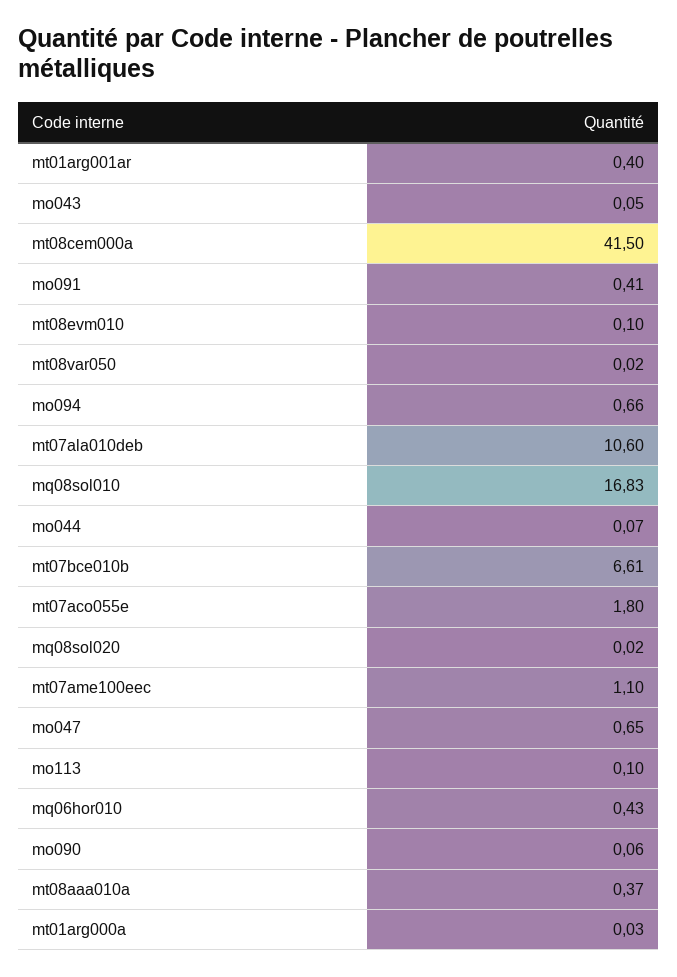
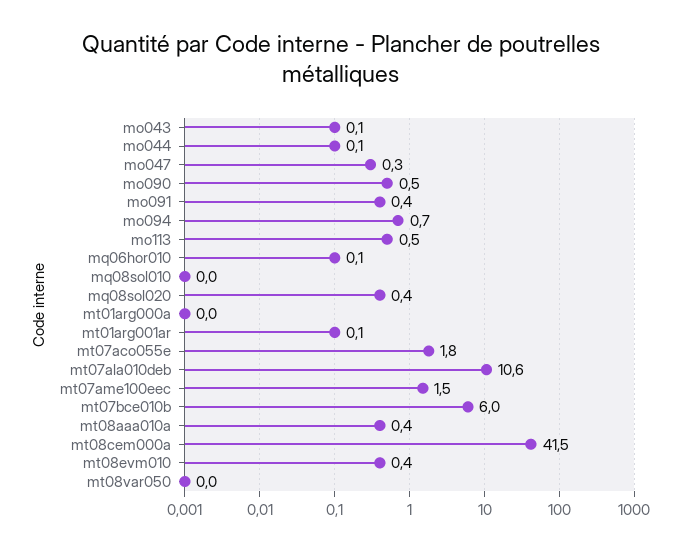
  {
-   "mt01arg001ar": 0.4,
+   "mt01arg001ar": 0.1,
    "mo043": 0.05,
    "mt08cem000a": 41.5,
    "mo091": 0.41,
-   "mt08evm010": 0.1,
+   "mt08evm010": 0.4,
    "mt08var050": 0.02,
    "mo094": 0.66,
    "mt07ala010deb": 10.6,
-   "mq08sol010": 16.83,
+   "mq08sol010": 0,
    "mo044": 0.07,
-   "mt07bce010b": 6.61,
+   "mt07bce010b": 6,
    "mt07aco055e": 1.8,
-   "mq08sol020": 0.02,
+   "mq08sol020": 0.4,
-   "mt07ame100eec": 1.1,
+   "mt07ame100eec": 1.5,
-   "mo047": 0.65,
+   "mo047": 0.3,
-   "mo113": 0.1,
+   "mo113": 0.5,
-   "mq06hor010": 0.43,
+   "mq06hor010": 0.1,
-   "mo090": 0.06,
+   "mo090": 0.5,
    "mt08aaa010a": 0.37,
    "mt01arg000a": 0.03
  }

